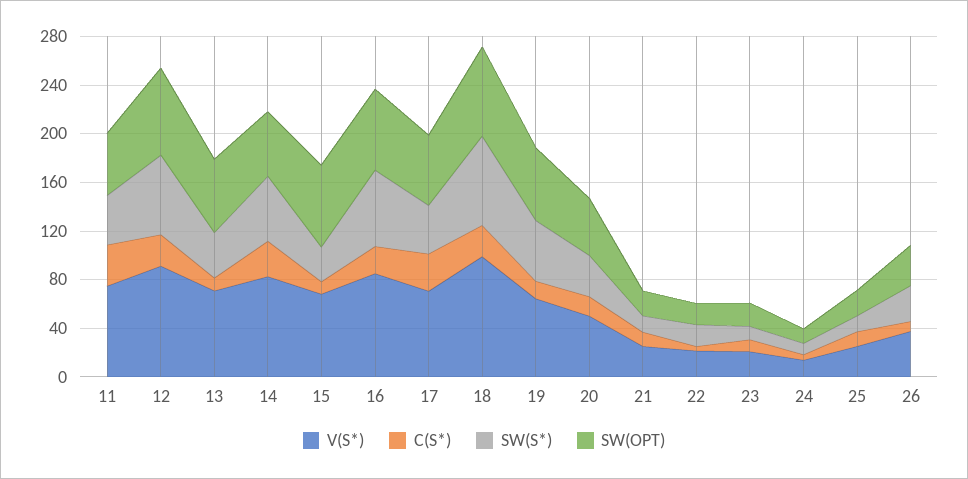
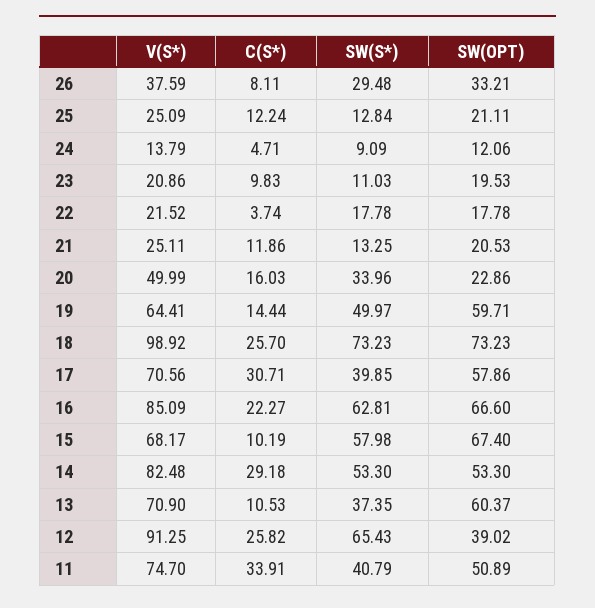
  {
    "V(S*)": {
      "11": 74.7,
      "12": 91.25,
      "13": 70.9,
      "14": 82.48,
      "15": 68.17,
      "16": 85.09,
      "17": 70.56,
      "18": 98.92,
      "19": 64.41,
      "20": 49.99,
      "21": 25.11,
      "22": 21.52,
      "23": 20.86,
      "24": 13.79,
      "25": 25.09,
      "26": 37.59
    },
    "C(S*)": {
      "11": 33.91,
      "12": 25.82,
      "13": 10.53,
      "14": 29.18,
      "15": 10.19,
      "16": 22.27,
      "17": 30.71,
      "18": 25.7,
      "19": 14.44,
      "20": 16.03,
      "21": 11.86,
      "22": 3.74,
      "23": 9.83,
      "24": 4.71,
      "25": 12.24,
      "26": 8.11
    },
    "SW(S*)": {
      "11": 40.79,
      "12": 65.43,
      "13": 37.35,
      "14": 53.3,
-     "15": 30,
+     "15": 57.98,
      "16": 62.81,
      "17": 39.85,
      "18": 73.23,
      "19": 49.97,
      "20": 33.96,
      "21": 13.25,
      "22": 17.78,
      "23": 11.03,
      "24": 9.09,
      "25": 12.84,
      "26": 29.48
    },
    "SW(OPT)": {
      "11": 50.89,
-     "12": 70,
+     "12": 39.02,
      "13": 60.37,
      "14": 53.3,
      "15": 67.4,
      "16": 66.6,
      "17": 57.86,
      "18": 73.23,
      "19": 59.71,
-     "20": 50,
+     "20": 22.86,
      "21": 20.53,
      "22": 17.78,
      "23": 19.53,
      "24": 12.06,
      "25": 21.11,
      "26": 33.21
    }
  }

